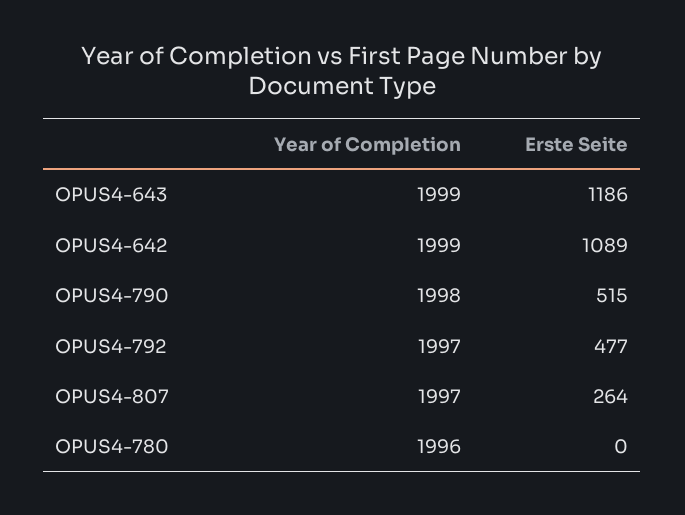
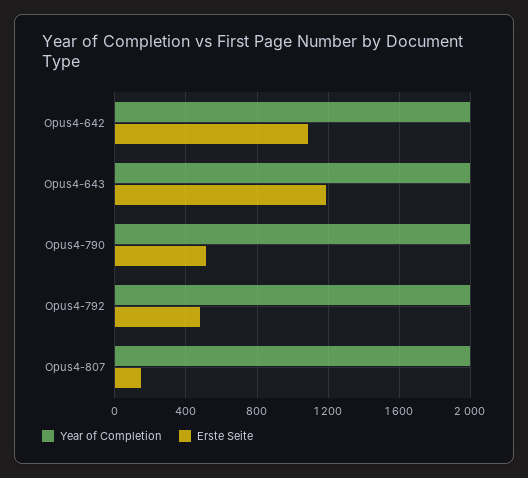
  {
    "Year of Completion": {
      "OPUS4-643": 1999,
      "OPUS4-642": 1999,
      "OPUS4-790": 1998,
      "OPUS4-792": 1997,
-     "OPUS4-807": 1997,
+     "OPUS4-807": 1997
-     "OPUS4-780": 1996
    },
    "Erste Seite": {
      "OPUS4-643": 1186,
      "OPUS4-642": 1089,
      "OPUS4-790": 515,
      "OPUS4-792": 477,
-     "OPUS4-807": 264,
+     "OPUS4-807": 150
-     "OPUS4-780": 0
    }
  }

